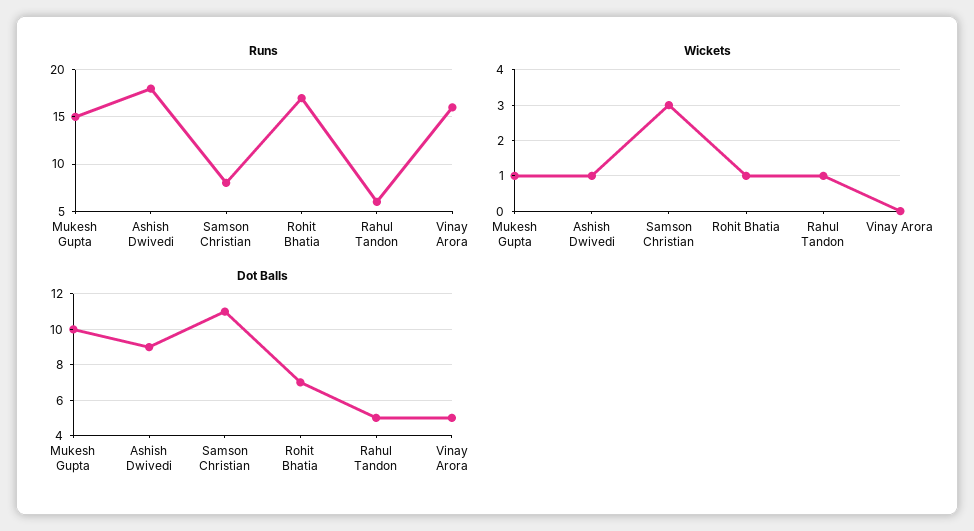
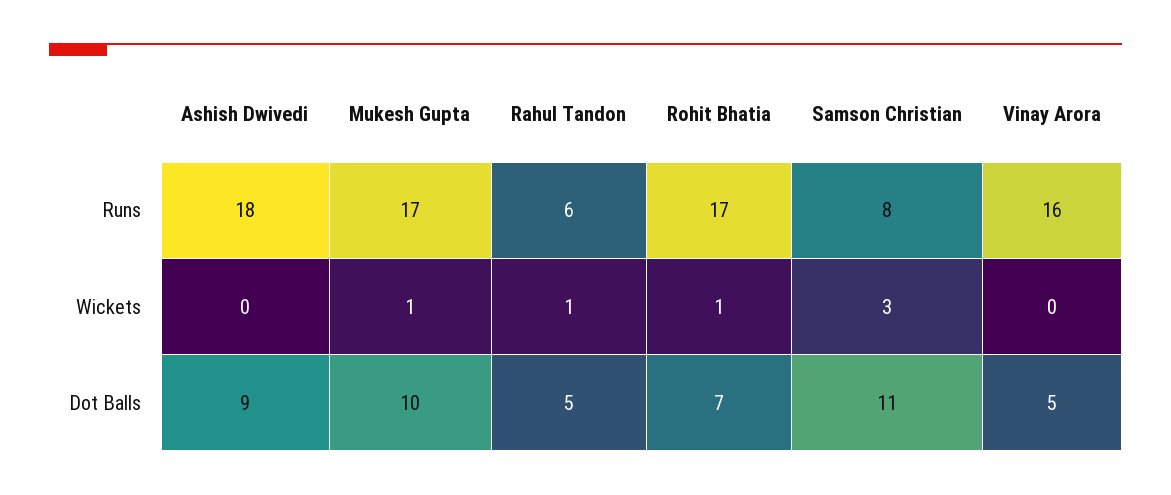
  {
    "Runs": {
-     "Mukesh Gupta": 15,
+     "Mukesh Gupta": 17,
      "Ashish Dwivedi": 18,
      "Samson Christian": 8,
      "Rohit Bhatia": 17,
      "Rahul Tandon": 6,
      "Vinay Arora": 16
    },
    "Wickets": {
      "Mukesh Gupta": 1,
-     "Ashish Dwivedi": 1,
+     "Ashish Dwivedi": 0,
      "Samson Christian": 3,
      "Rohit Bhatia": 1,
      "Rahul Tandon": 1,
      "Vinay Arora": 0
    },
    "Dot Balls": {
      "Mukesh Gupta": 10,
      "Ashish Dwivedi": 9,
      "Samson Christian": 11,
      "Rohit Bhatia": 7,
      "Rahul Tandon": 5,
      "Vinay Arora": 5
    }
  }

